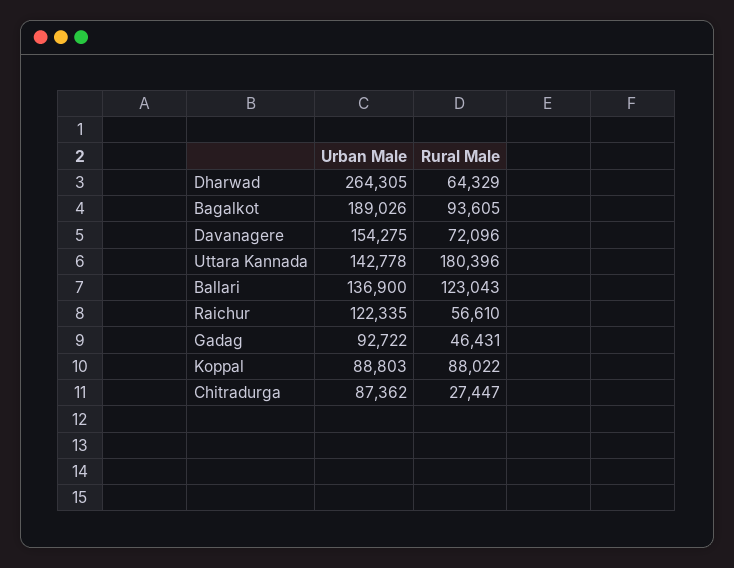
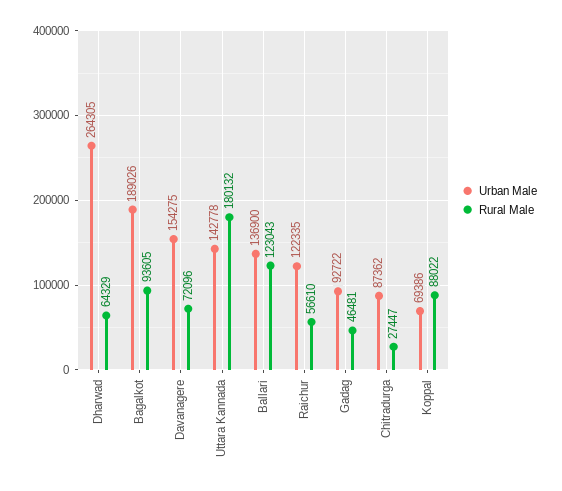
  {
    "Urban Male": {
      "Dharwad": 264305,
      "Bagalkot": 189026,
      "Davanagere": 154275,
      "Uttara Kannada": 142778,
      "Ballari": 136900,
      "Raichur": 122335,
      "Gadag": 92722,
-     "Koppal": 88803,
+     "Koppal": 69386,
      "Chitradurga": 87362
    },
    "Rural Male": {
      "Dharwad": 64329,
      "Bagalkot": 93605,
      "Davanagere": 72096,
-     "Uttara Kannada": 180396,
+     "Uttara Kannada": 180132,
      "Ballari": 123043,
      "Raichur": 56610,
-     "Gadag": 46431,
+     "Gadag": 46481,
      "Koppal": 88022,
      "Chitradurga": 27447
    }
  }

